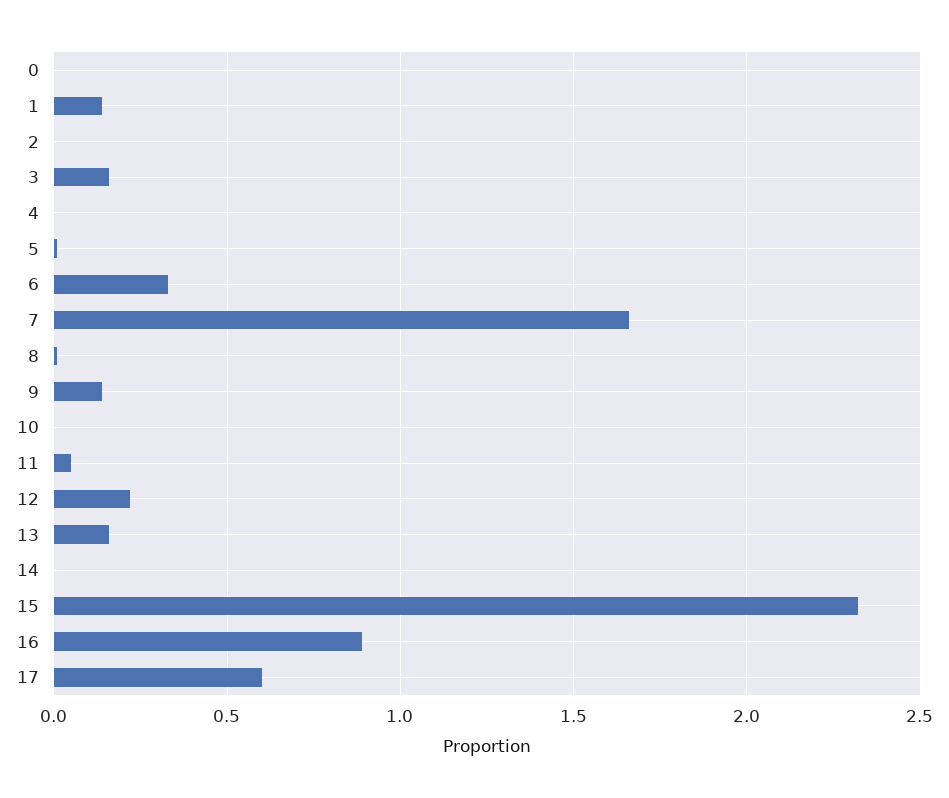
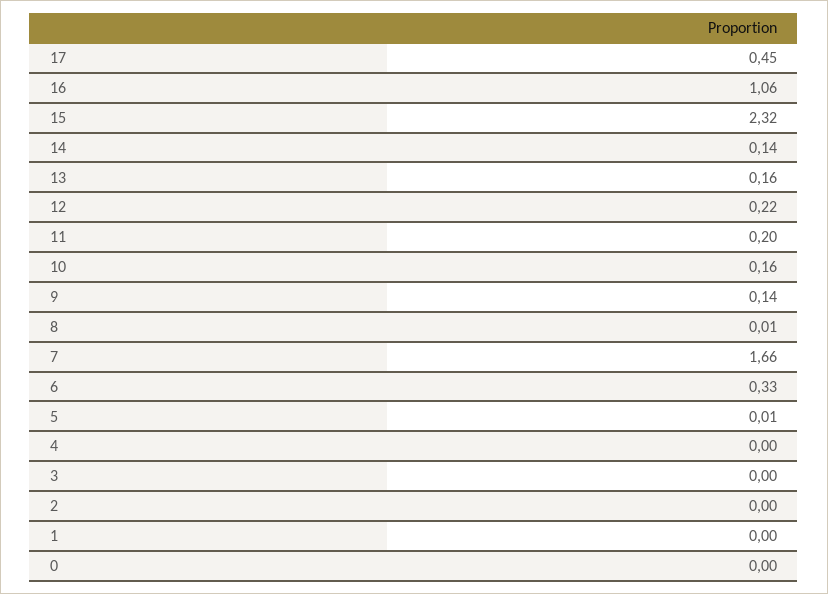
  {
    "0": 0,
-   "1": 0.15,
+   "1": 0,
    "2": 0,
-   "3": 0.15,
+   "3": 0,
    "4": 0,
    "5": 0.01,
    "6": 0.33,
    "7": 1.66,
    "8": 0.01,
    "9": 0.14,
-   "10": 0,
+   "10": 0.16,
-   "11": 0.05,
+   "11": 0.2,
    "12": 0.22,
    "13": 0.16,
-   "14": 0,
+   "14": 0.14,
    "15": 2.32,
-   "16": 0.9,
+   "16": 1.06,
-   "17": 0.6
+   "17": 0.45
  }

